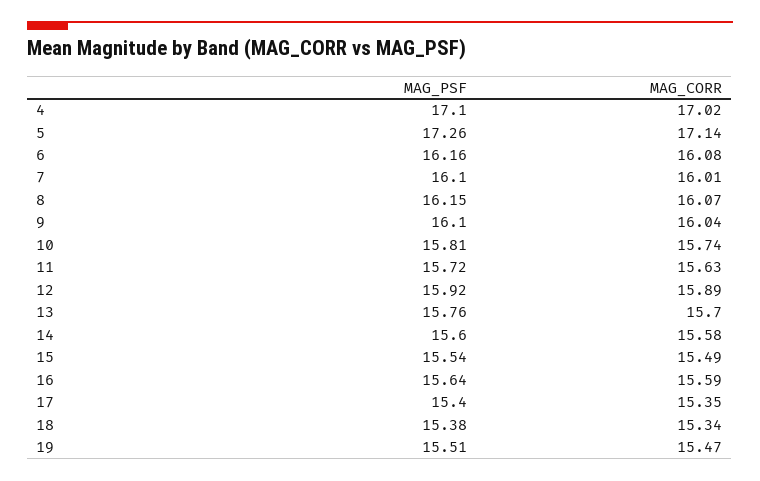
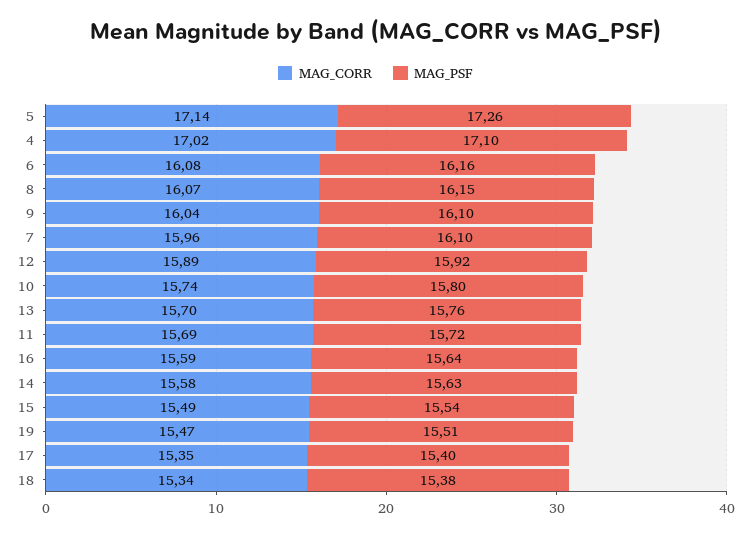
  {
    "MAG_PSF": {
      "4": 17.1,
      "5": 17.26,
      "6": 16.16,
      "7": 16.1,
      "8": 16.15,
      "9": 16.1,
-     "10": 15.81,
+     "10": 15.8,
      "11": 15.72,
      "12": 15.92,
      "13": 15.76,
-     "14": 15.6,
+     "14": 15.63,
      "15": 15.54,
      "16": 15.64,
      "17": 15.4,
      "18": 15.38,
      "19": 15.51
    },
    "MAG_CORR": {
      "4": 17.02,
      "5": 17.14,
      "6": 16.08,
-     "7": 16.01,
+     "7": 15.96,
      "8": 16.07,
      "9": 16.04,
      "10": 15.74,
-     "11": 15.63,
+     "11": 15.69,
      "12": 15.89,
      "13": 15.7,
      "14": 15.58,
      "15": 15.49,
      "16": 15.59,
      "17": 15.35,
      "18": 15.34,
      "19": 15.47
    }
  }

